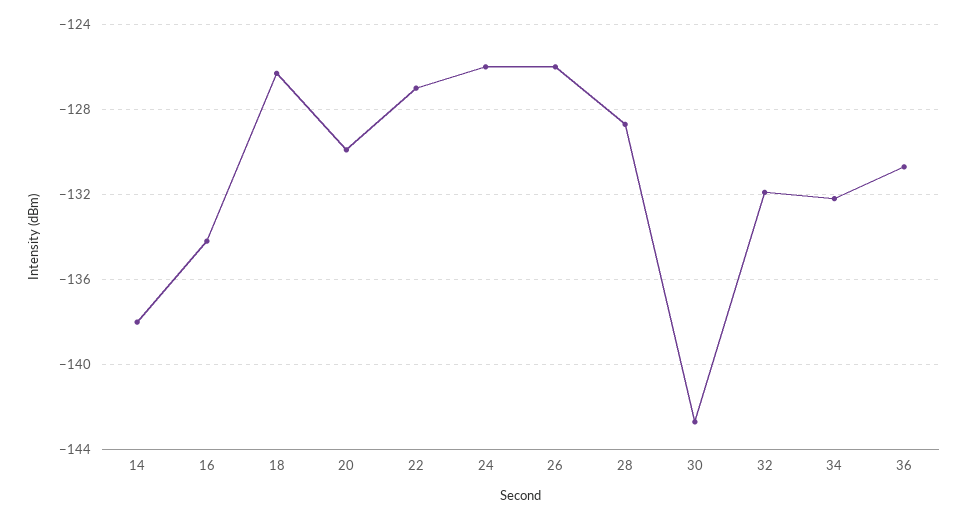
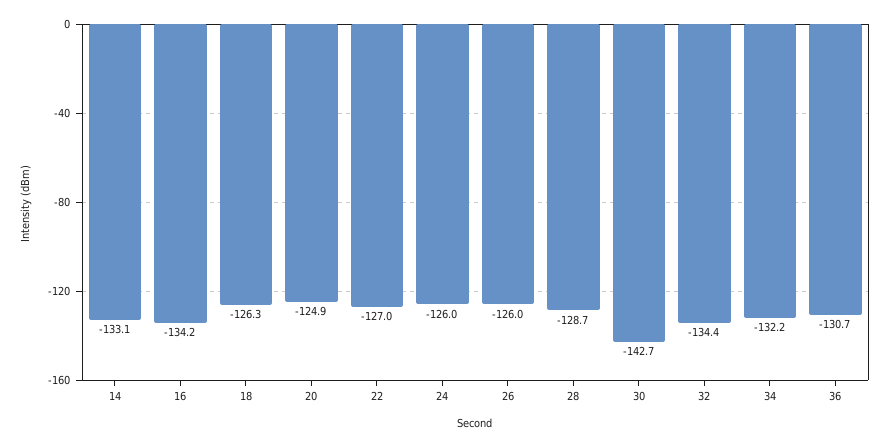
  {
-   "14": -138,
+   "14": -133.1,
    "16": -134.2,
    "18": -126.3,
-   "20": -130,
+   "20": -124.9,
    "22": -127,
    "24": -126,
    "26": -126,
    "28": -128.7,
    "30": -142.7,
-   "32": -132,
+   "32": -134.4,
    "34": -132.2,
    "36": -130.7
  }

